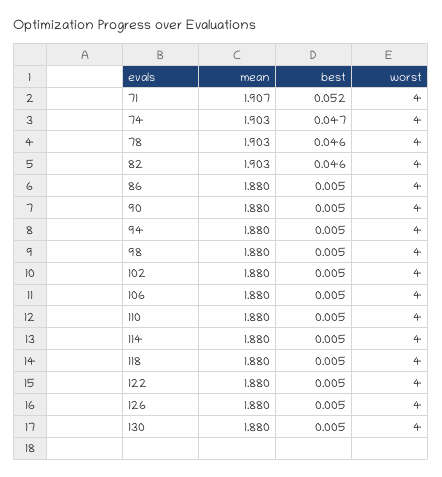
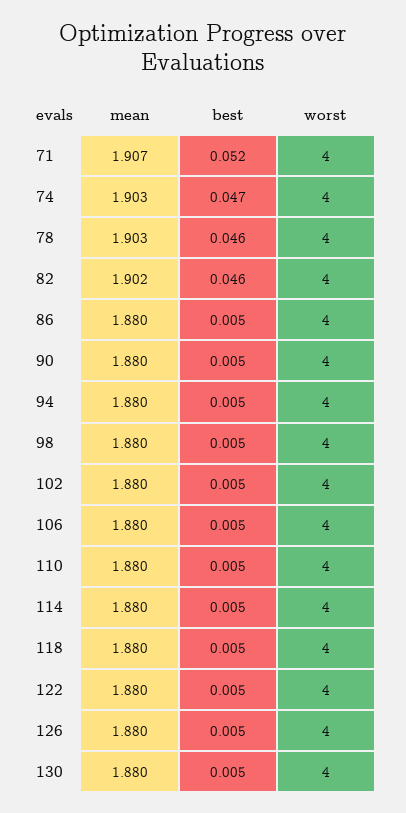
  {
    "mean": {
      "71": 1.907,
      "74": 1.903,
      "78": 1.903,
-     "82": 1.903,
+     "82": 1.902,
      "86": 1.88,
      "90": 1.88,
      "94": 1.88,
      "98": 1.88,
      "102": 1.88,
      "106": 1.88,
      "110": 1.88,
      "114": 1.88,
      "118": 1.88,
      "122": 1.88,
      "126": 1.88,
      "130": 1.88
    },
    "best": {
      "71": 0.052,
      "74": 0.047,
      "78": 0.046,
      "82": 0.046,
      "86": 0.005,
      "90": 0.005,
      "94": 0.005,
      "98": 0.005,
      "102": 0.005,
      "106": 0.005,
      "110": 0.005,
      "114": 0.005,
      "118": 0.005,
      "122": 0.005,
      "126": 0.005,
      "130": 0.005
    },
    "worst": {
      "71": 4,
      "74": 4,
      "78": 4,
      "82": 4,
      "86": 4,
      "90": 4,
      "94": 4,
      "98": 4,
      "102": 4,
      "106": 4,
      "110": 4,
      "114": 4,
      "118": 4,
      "122": 4,
      "126": 4,
      "130": 4
    }
  }

